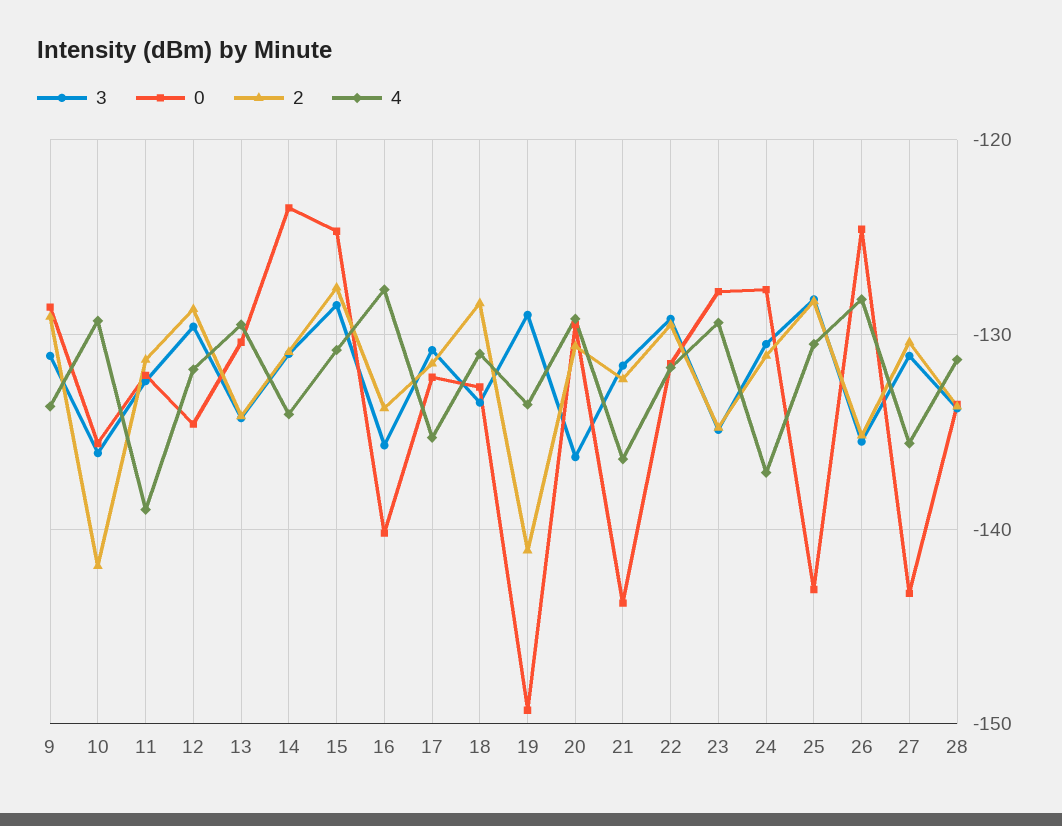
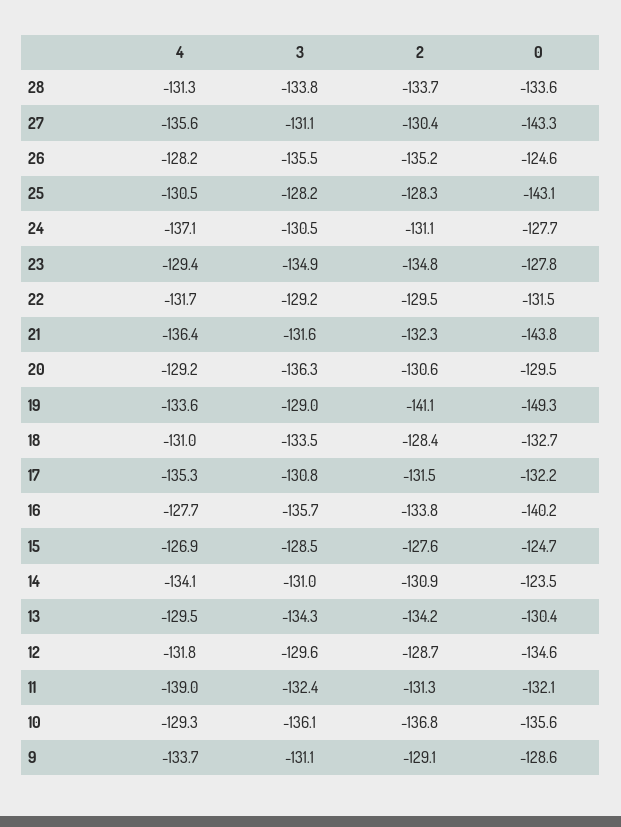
  {
    "3": {
      "9": -131.1,
      "10": -136.1,
      "11": -132.4,
      "12": -129.6,
      "13": -134.3,
      "14": -131,
      "15": -128.5,
      "16": -135.7,
      "17": -130.8,
      "18": -133.5,
      "19": -129,
      "20": -136.3,
      "21": -131.6,
      "22": -129.2,
      "23": -134.9,
      "24": -130.5,
      "25": -128.2,
      "26": -135.5,
      "27": -131.1,
      "28": -133.8
    },
    "0": {
      "9": -128.6,
      "10": -135.6,
      "11": -132.1,
      "12": -134.6,
      "13": -130.4,
      "14": -123.5,
      "15": -124.7,
      "16": -140.2,
      "17": -132.2,
      "18": -132.7,
      "19": -149.3,
      "20": -129.5,
      "21": -143.8,
      "22": -131.5,
      "23": -127.8,
      "24": -127.7,
      "25": -143.1,
      "26": -124.6,
      "27": -143.3,
      "28": -133.6
    },
    "2": {
      "9": -129.1,
-     "10": -142,
+     "10": -136.8,
      "11": -131.3,
      "12": -128.7,
      "13": -134.2,
      "14": -130.9,
      "15": -127.6,
      "16": -133.8,
      "17": -131.5,
      "18": -128.4,
      "19": -141.1,
      "20": -130.6,
      "21": -132.3,
      "22": -129.5,
      "23": -134.8,
      "24": -131.1,
      "25": -128.3,
      "26": -135.2,
      "27": -130.4,
      "28": -133.7
    },
    "4": {
      "9": -133.7,
      "10": -129.3,
      "11": -139,
      "12": -131.8,
      "13": -129.5,
      "14": -134.1,
-     "15": -131,
+     "15": -126.9,
      "16": -127.7,
      "17": -135.3,
      "18": -131,
      "19": -133.6,
      "20": -129.2,
      "21": -136.4,
      "22": -131.7,
      "23": -129.4,
      "24": -137.1,
      "25": -130.5,
      "26": -128.2,
      "27": -135.6,
      "28": -131.3
    }
  }

